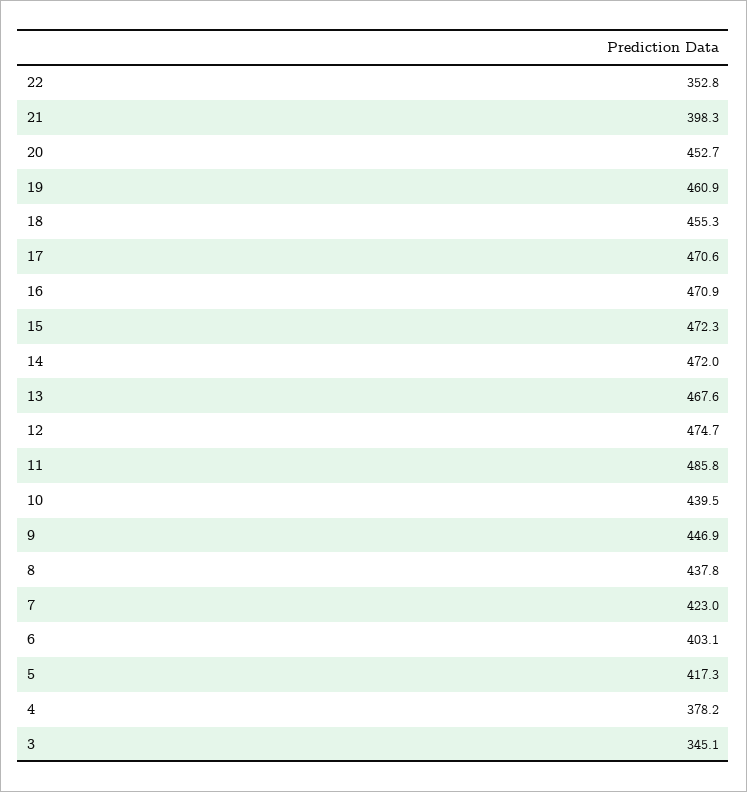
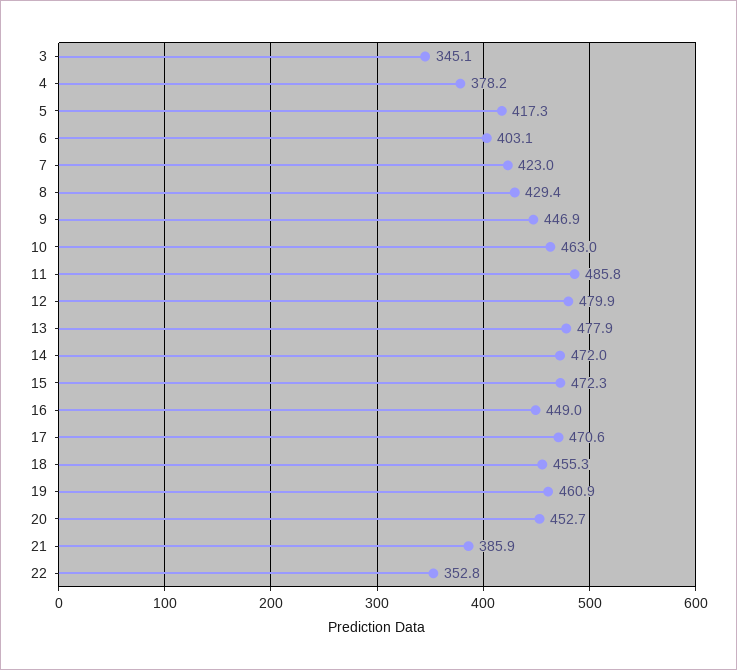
  {
    "22": 352.8,
-   "21": 398.3,
+   "21": 385.9,
    "20": 452.7,
    "19": 460.9,
    "18": 455.3,
    "17": 470.6,
-   "16": 470.9,
+   "16": 449,
    "15": 472.3,
    "14": 472,
-   "13": 467.6,
+   "13": 477.9,
-   "12": 474.7,
+   "12": 479.9,
    "11": 485.8,
-   "10": 439.5,
+   "10": 463,
    "9": 446.9,
-   "8": 437.8,
+   "8": 429.4,
    "7": 423,
    "6": 403.1,
    "5": 417.3,
    "4": 378.2,
    "3": 345.1
  }

